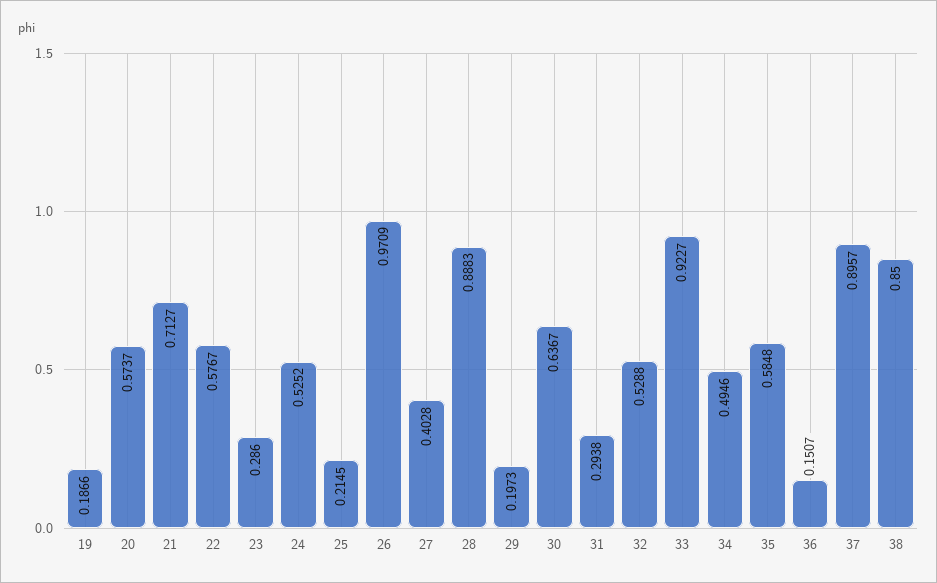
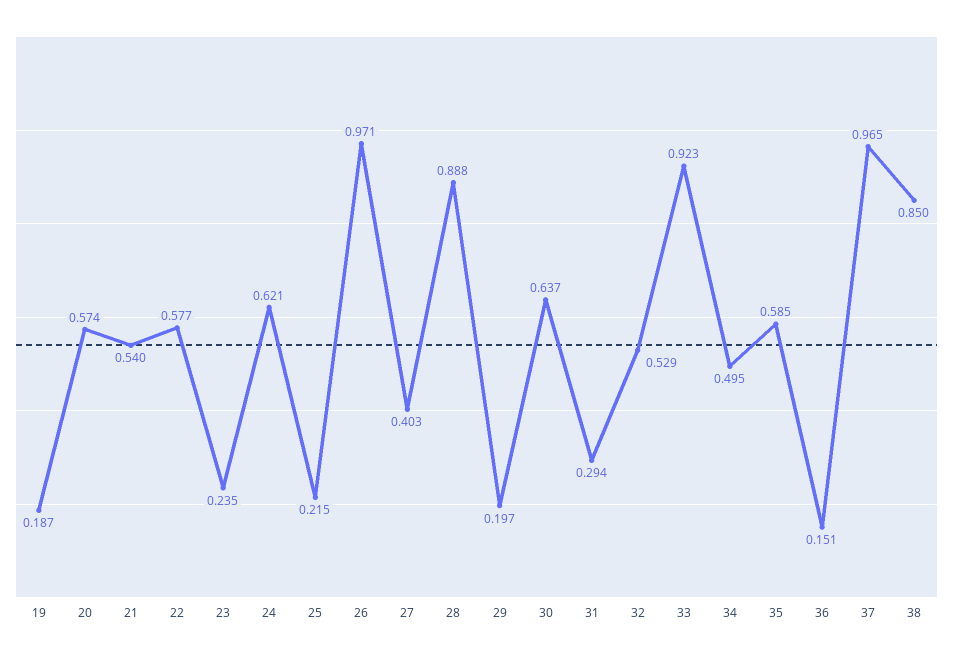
  {
    "19": 0.1866,
    "20": 0.5737,
-   "21": 0.7127,
+   "21": 0.54,
    "22": 0.5767,
-   "23": 0.286,
+   "23": 0.235,
-   "24": 0.5252,
+   "24": 0.621,
    "25": 0.2145,
    "26": 0.9709,
    "27": 0.4028,
    "28": 0.8883,
    "29": 0.1973,
    "30": 0.6367,
    "31": 0.2938,
    "32": 0.5288,
    "33": 0.9227,
    "34": 0.4946,
    "35": 0.5848,
    "36": 0.1507,
-   "37": 0.8957,
+   "37": 0.965,
    "38": 0.85
  }

